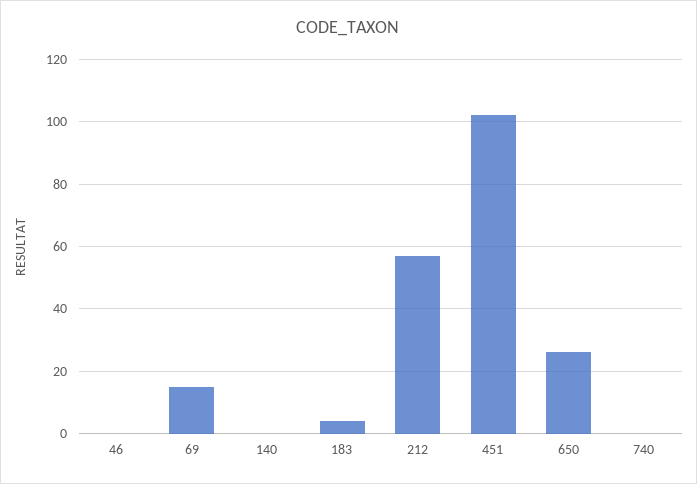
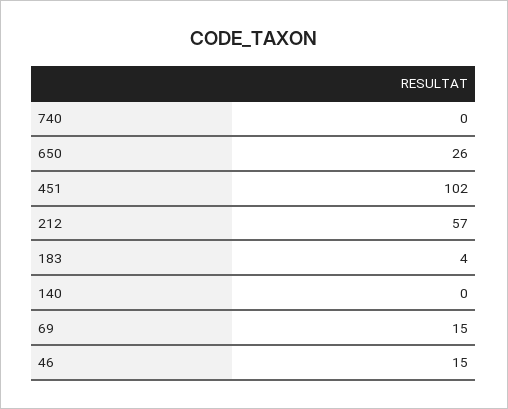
  {
-   "46": 0,
+   "46": 15,
    "69": 15,
    "140": 0,
    "183": 4,
    "212": 57,
    "451": 102,
    "650": 26,
    "740": 0
  }

